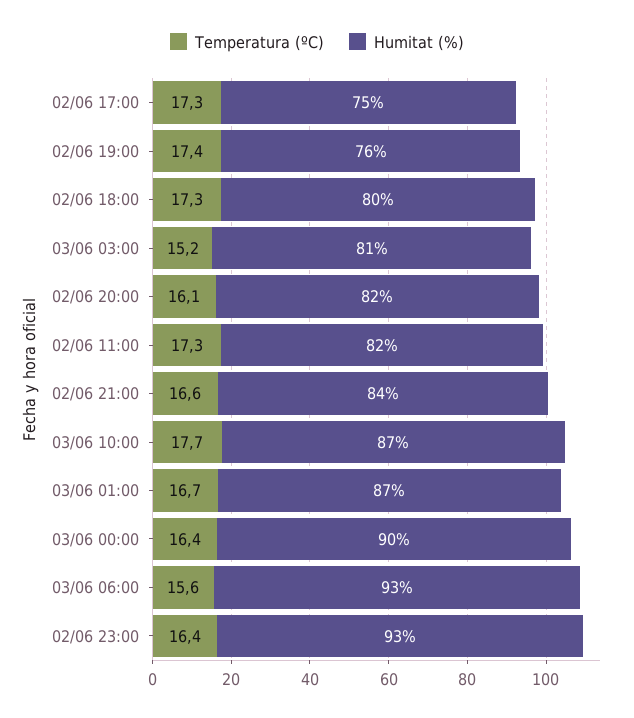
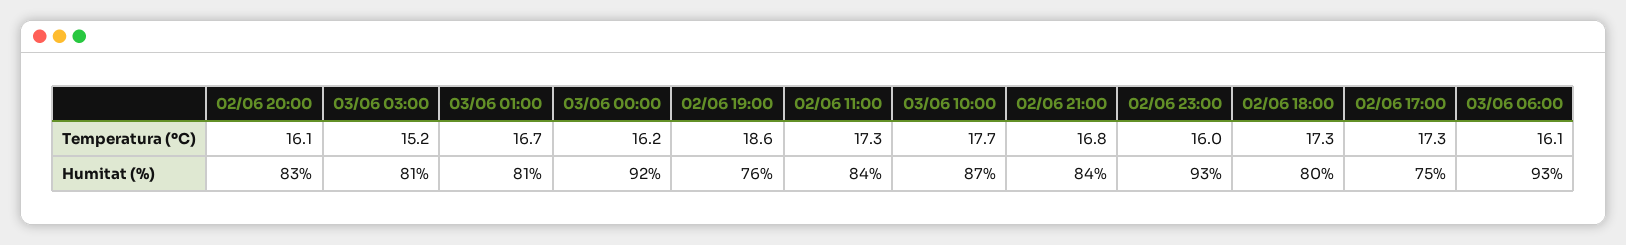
  {
    "Temperatura (ºC)": {
      "02/06 17:00": 17.3,
-     "02/06 19:00": 17.4,
+     "02/06 19:00": 18.6,
      "02/06 18:00": 17.3,
      "03/06 03:00": 15.2,
      "02/06 20:00": 16.1,
      "02/06 11:00": 17.3,
-     "02/06 21:00": 16.6,
+     "02/06 21:00": 16.8,
      "03/06 10:00": 17.7,
      "03/06 01:00": 16.7,
-     "03/06 00:00": 16.4,
+     "03/06 00:00": 16.2,
-     "03/06 06:00": 15.6,
+     "03/06 06:00": 16.1,
-     "02/06 23:00": 16.4
+     "02/06 23:00": 16
    },
    "Humitat (%)": {
      "02/06 17:00": 75,
      "02/06 19:00": 76,
      "02/06 18:00": 80,
      "03/06 03:00": 81,
-     "02/06 20:00": 82,
+     "02/06 20:00": 83,
-     "02/06 11:00": 82,
+     "02/06 11:00": 84,
      "02/06 21:00": 84,
      "03/06 10:00": 87,
-     "03/06 01:00": 87,
+     "03/06 01:00": 81,
-     "03/06 00:00": 90,
+     "03/06 00:00": 92,
      "03/06 06:00": 93,
      "02/06 23:00": 93
    }
  }

